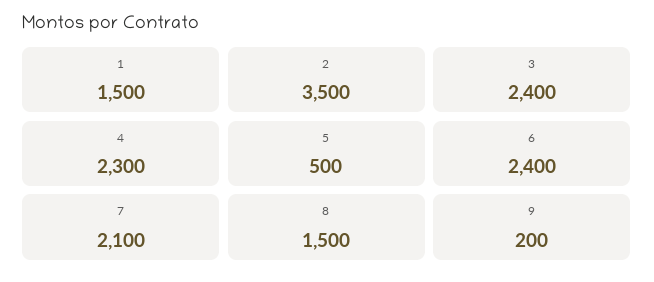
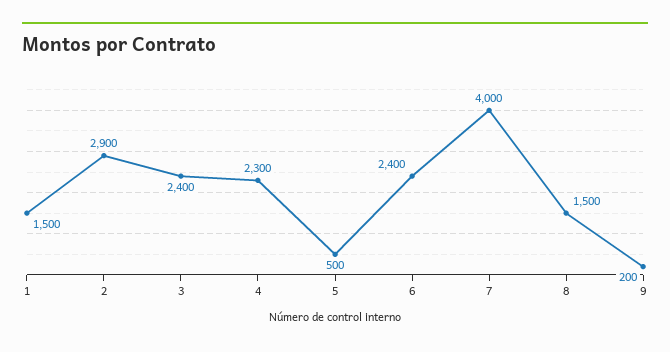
  {
    "1": 1500,
-   "2": 3500,
+   "2": 2900,
    "3": 2400,
    "4": 2300,
    "5": 500,
    "6": 2400,
-   "7": 2100,
+   "7": 4000,
    "8": 1500,
    "9": 200
  }

